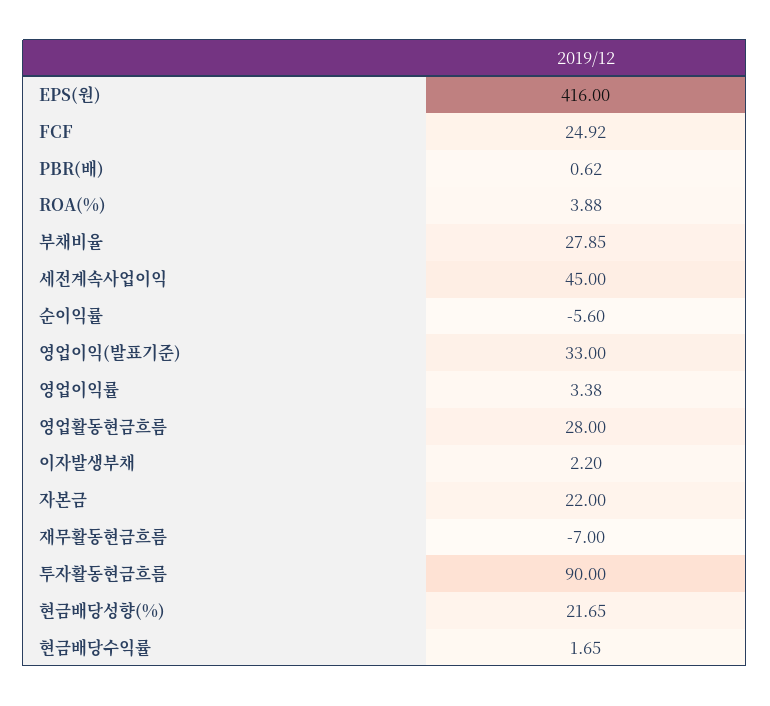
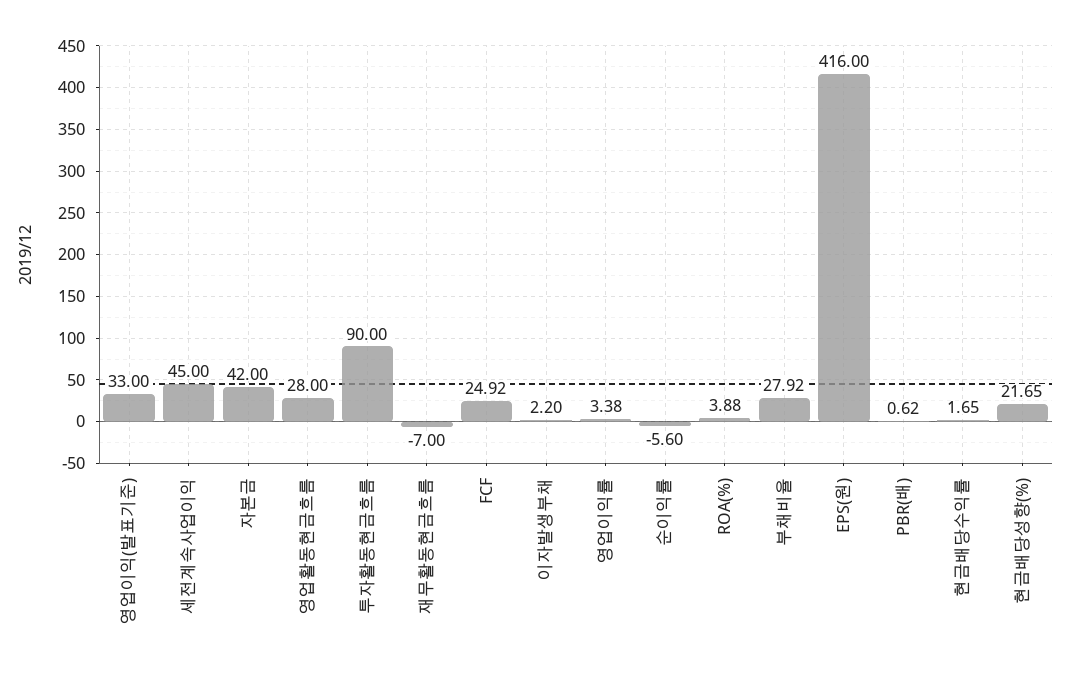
  {
    "EPS(원)": 416,
    "FCF": 24.92,
    "PBR(배)": 0.62,
    "ROA(%)": 3.88,
-   "부채비율": 27.85,
+   "부채비율": 27.92,
    "세전계속사업이익": 45,
    "순이익률": -5.6,
    "영업이익(발표기준)": 33,
    "영업이익률": 3.38,
    "영업활동현금흐름": 28,
    "이자발생부채": 2.2,
-   "자본금": 22,
+   "자본금": 42,
    "재무활동현금흐름": -7,
    "투자활동현금흐름": 90,
    "현금배당성향(%)": 21.65,
    "현금배당수익률": 1.65
  }

